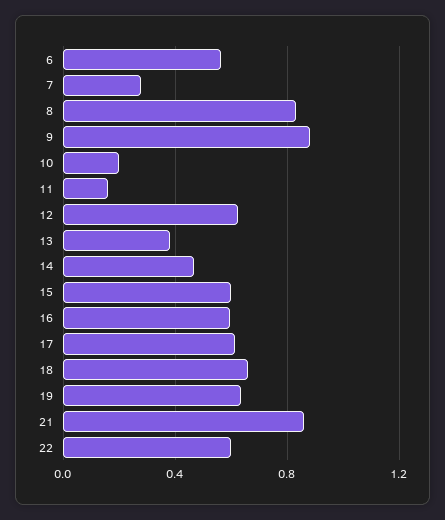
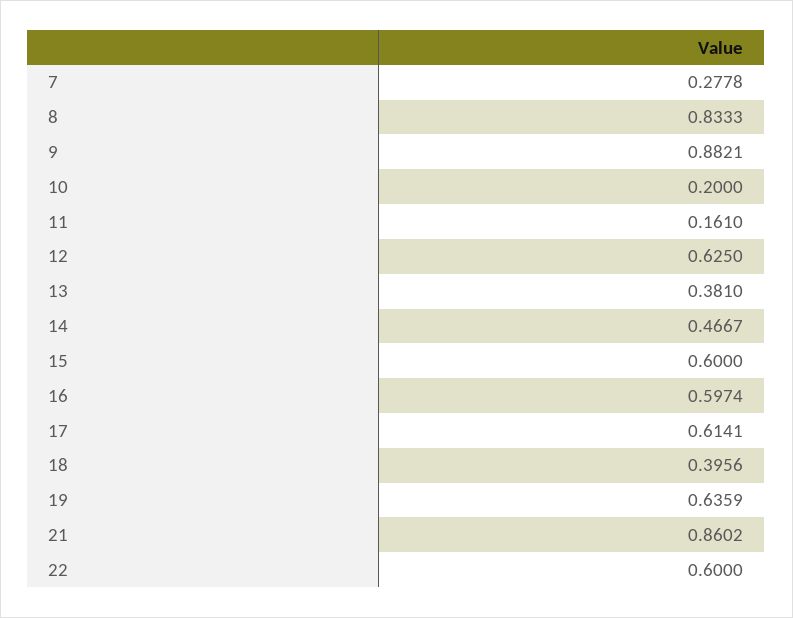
  {
-   "6": 0.55,
    "7": 0.2778,
    "8": 0.8333,
    "9": 0.8821,
    "10": 0.2,
    "11": 0.161,
    "12": 0.625,
    "13": 0.381,
    "14": 0.4667,
    "15": 0.6,
    "16": 0.5974,
    "17": 0.6141,
-   "18": 0.65,
+   "18": 0.3956,
    "19": 0.6359,
    "21": 0.8602,
    "22": 0.6
  }

